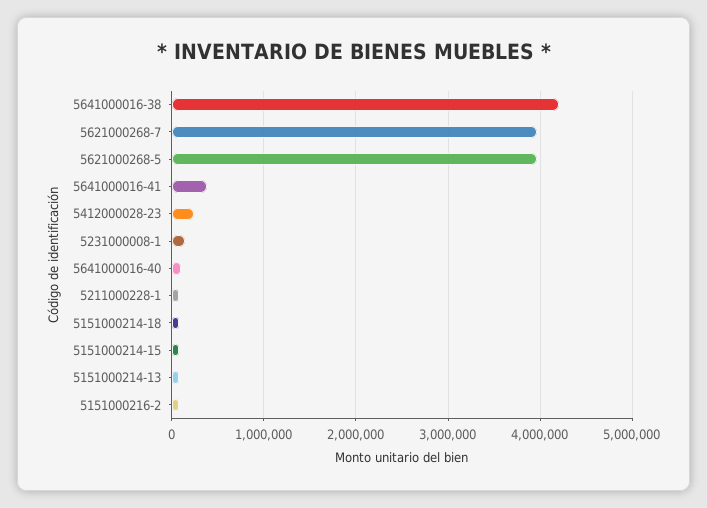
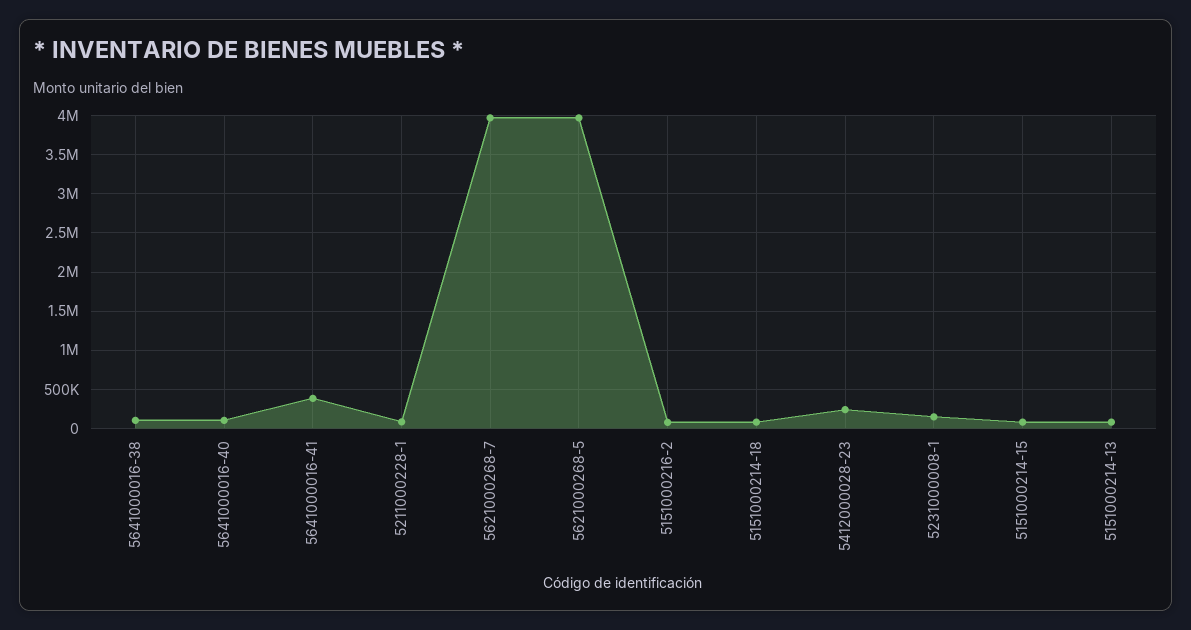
  {
-   "5641000016-38": 4200000,
+   "5641000016-38": 100000,
    "5621000268-7": 4000000,
    "5621000268-5": 4000000,
    "5641000016-41": 400000,
    "5412000028-23": 200000,
    "5231000008-1": 100000,
    "5641000016-40": 100000,
    "5211000228-1": 100000,
    "5151000214-18": 100000,
    "5151000214-15": 100000,
    "5151000214-13": 100000,
    "5151000216-2": 100000
  }

